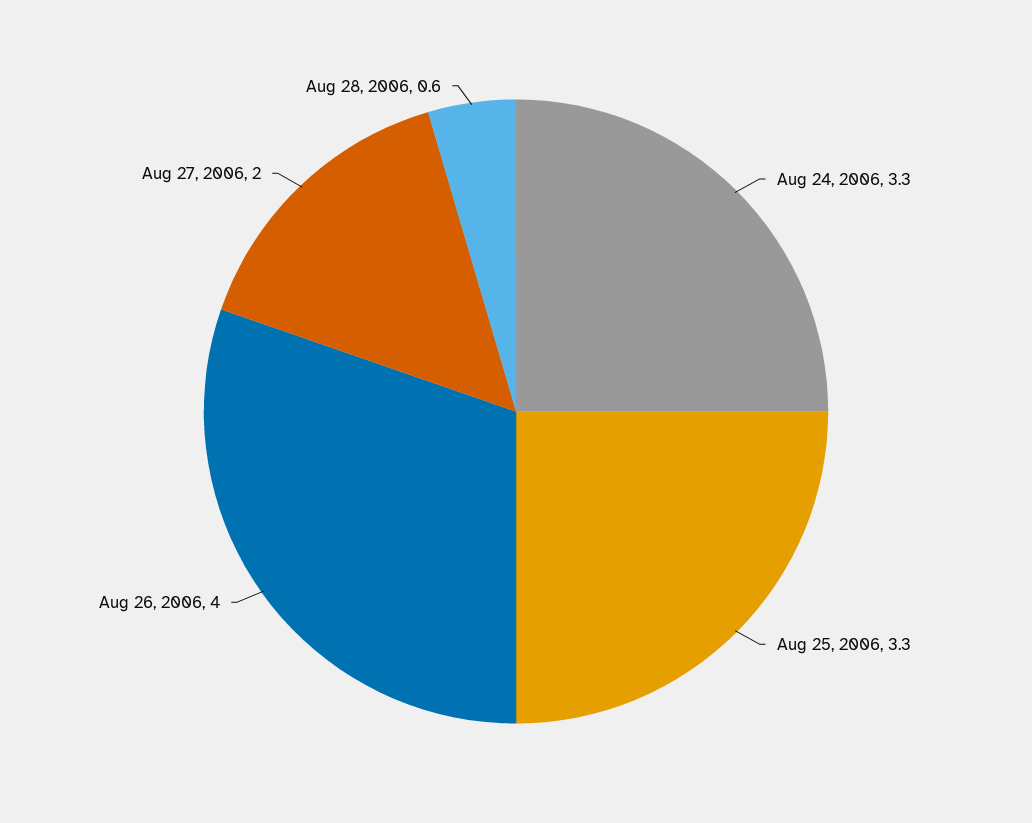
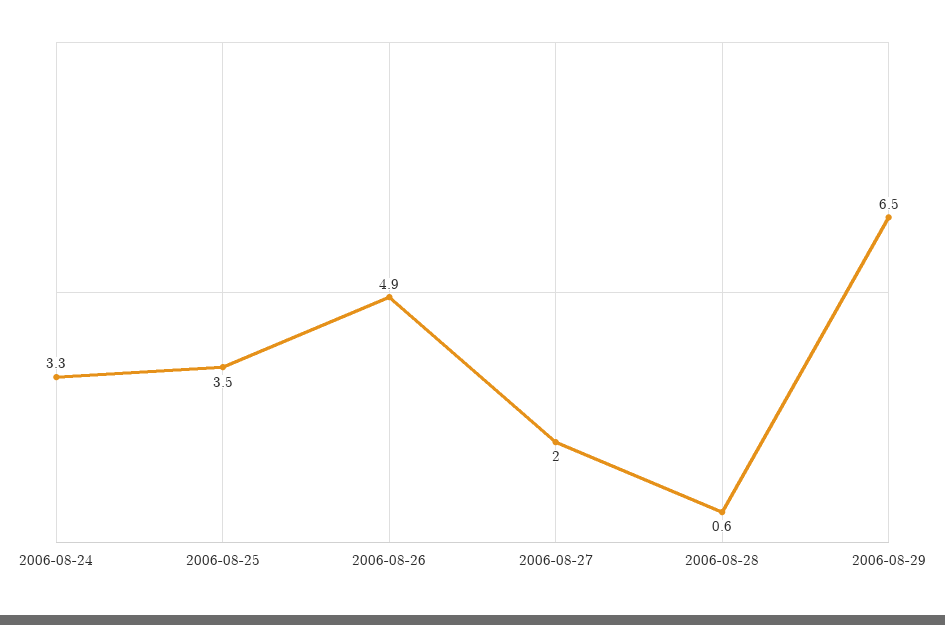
  {
    "Aug 24, 2006": 3.3,
-   "Aug 25, 2006": 3.3,
+   "Aug 25, 2006": 3.5,
-   "Aug 26, 2006": 4,
+   "Aug 26, 2006": 4.9,
    "Aug 27, 2006": 2,
-   "Aug 28, 2006": 0.6
+   "Aug 28, 2006": 0.6,
+   "2006-08-29": 6.5
  }

